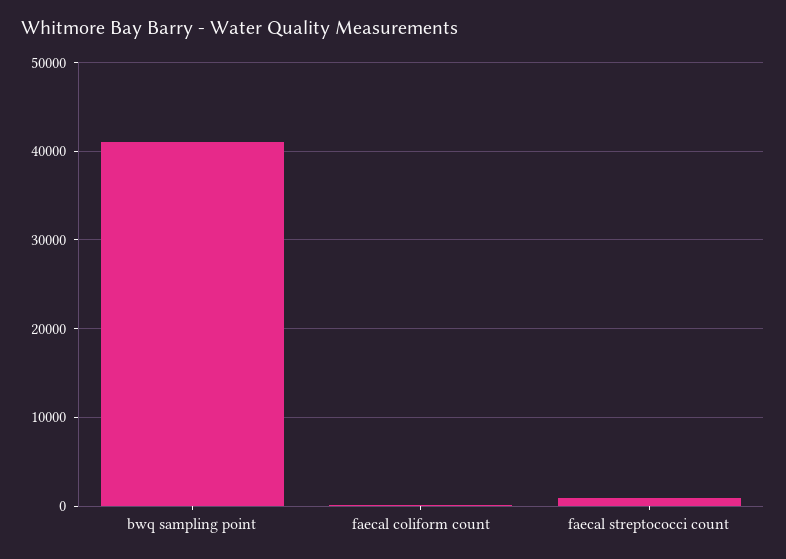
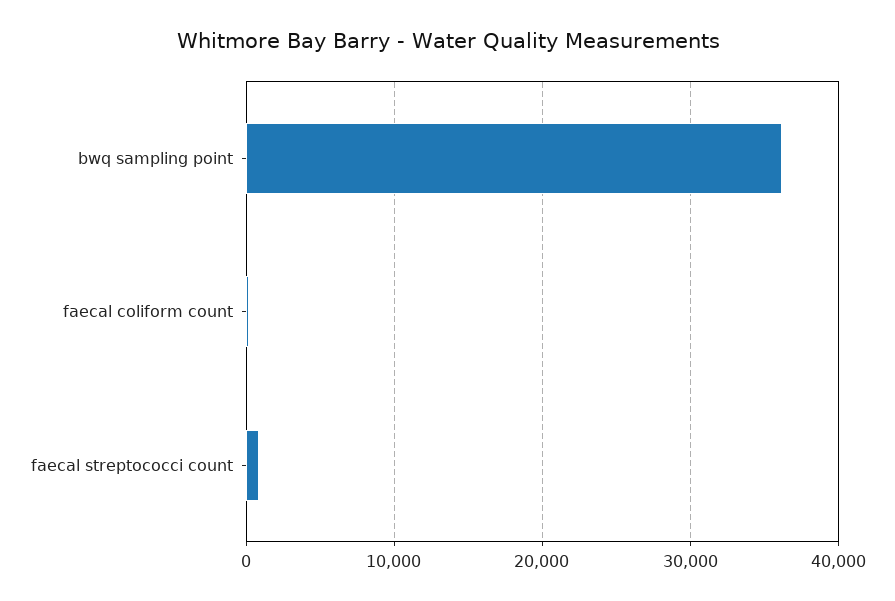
  {
-   "bwq sampling point": 41000,
+   "bwq sampling point": 36000,
    "faecal coliform count": 0,
    "faecal streptococci count": 1000
  }

